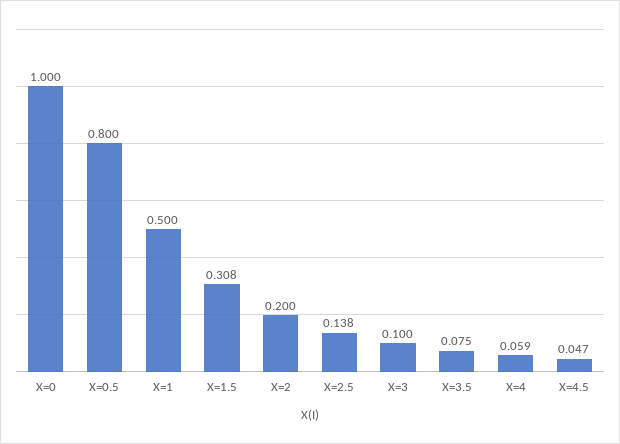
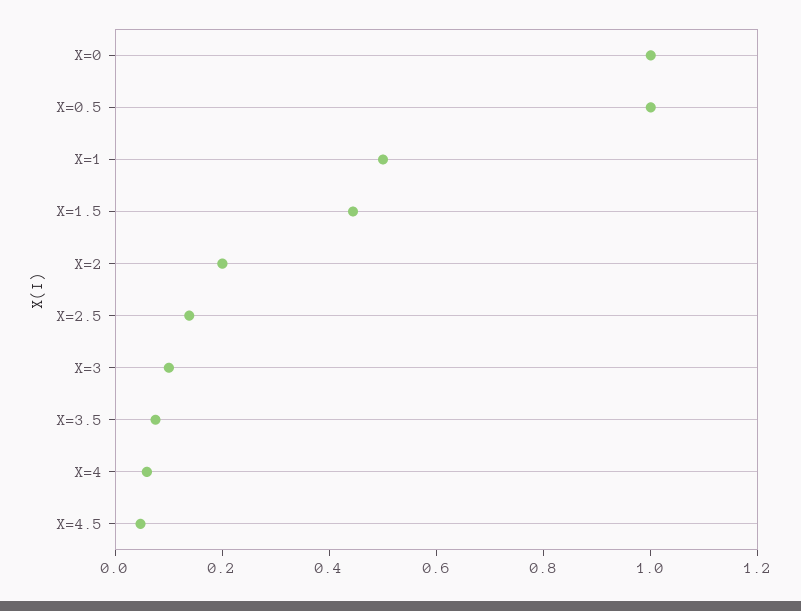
  {
    "X=0": 1,
-   "X=0.5": 0.8,
+   "X=0.5": 1,
    "X=1": 0.5,
-   "X=1.5": 0.308,
+   "X=1.5": 0.45,
    "X=2": 0.2,
    "X=2.5": 0.138,
    "X=3": 0.1,
    "X=3.5": 0.075,
    "X=4": 0.059,
    "X=4.5": 0.047
  }

